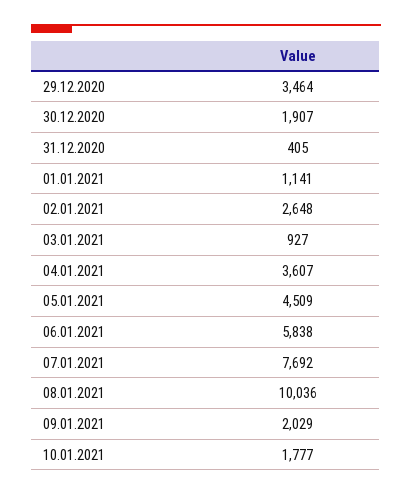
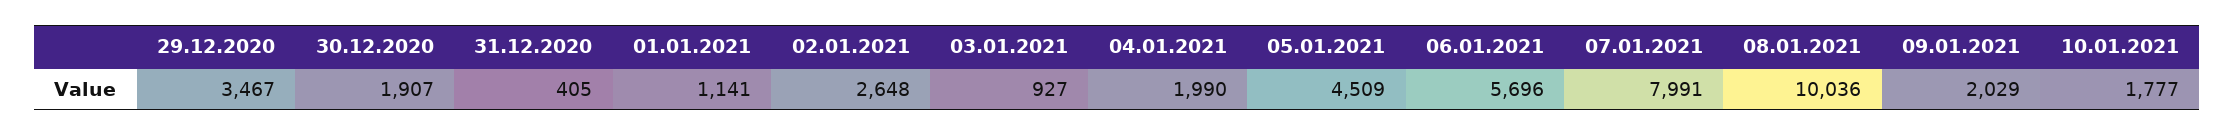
  {
-   "29.12.2020": 3464,
+   "29.12.2020": 3467,
    "30.12.2020": 1907,
    "31.12.2020": 405,
    "01.01.2021": 1141,
    "02.01.2021": 2648,
    "03.01.2021": 927,
-   "04.01.2021": 3607,
+   "04.01.2021": 1990,
    "05.01.2021": 4509,
-   "06.01.2021": 5838,
+   "06.01.2021": 5696,
-   "07.01.2021": 7692,
+   "07.01.2021": 7991,
    "08.01.2021": 10036,
    "09.01.2021": 2029,
    "10.01.2021": 1777
  }

